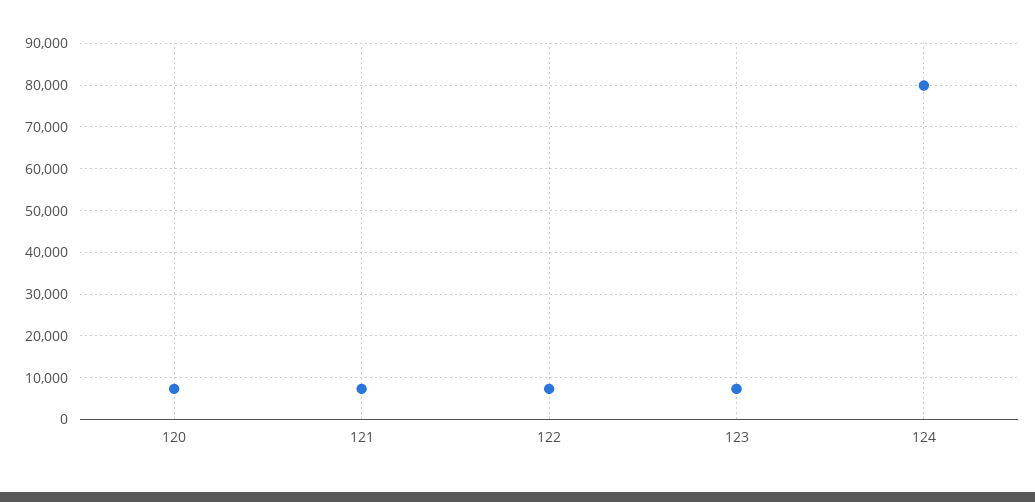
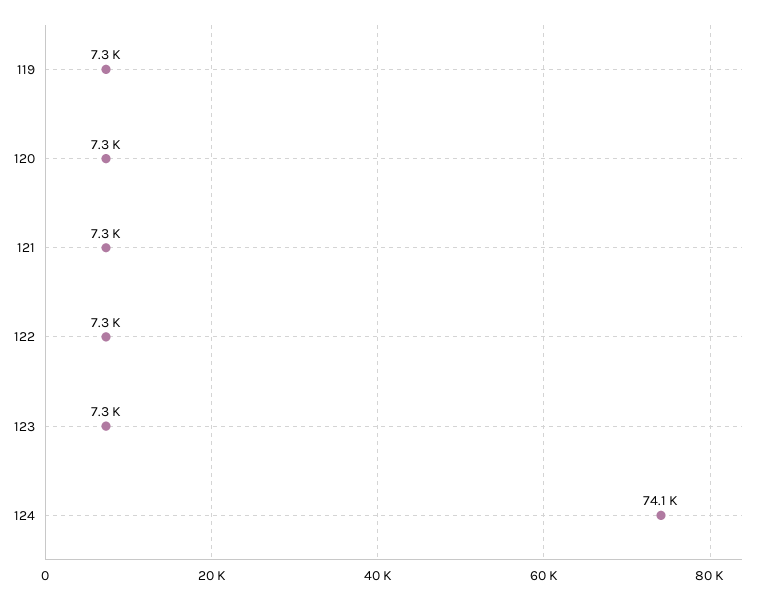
  {
    "120": 7300,
    "121": 7300,
    "122": 7300,
    "123": 7300,
-   "124": 80000
+   "124": 74100,
+   "119": 7300
  }

